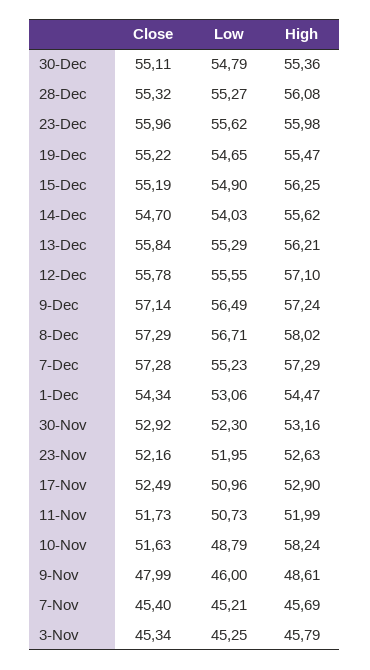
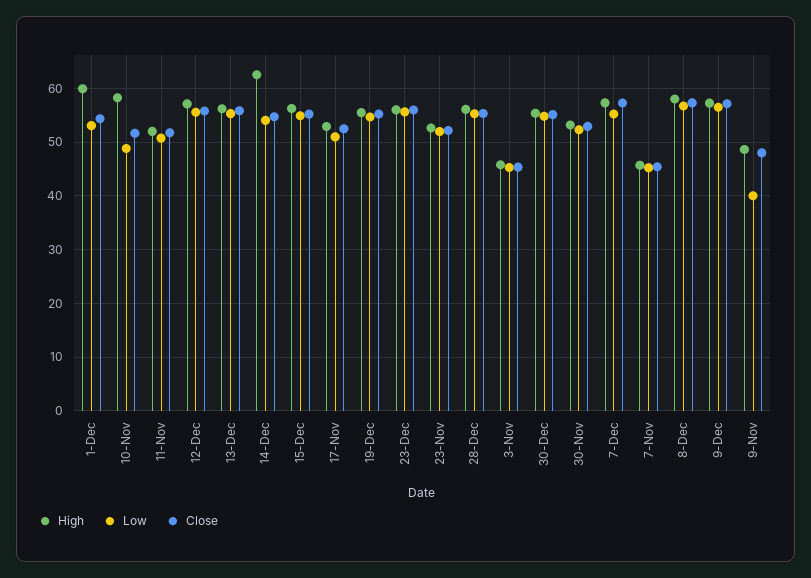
  {
    "Close": {
      "30-Dec": 55.11,
      "28-Dec": 55.32,
      "23-Dec": 55.96,
      "19-Dec": 55.22,
      "15-Dec": 55.19,
      "14-Dec": 54.7,
      "13-Dec": 55.84,
      "12-Dec": 55.78,
      "9-Dec": 57.14,
      "8-Dec": 57.29,
      "7-Dec": 57.28,
      "1-Dec": 54.34,
      "30-Nov": 52.92,
      "23-Nov": 52.16,
      "17-Nov": 52.49,
      "11-Nov": 51.73,
      "10-Nov": 51.63,
      "9-Nov": 47.99,
      "7-Nov": 45.4,
      "3-Nov": 45.34
    },
    "Low": {
      "30-Dec": 54.79,
      "28-Dec": 55.27,
      "23-Dec": 55.62,
      "19-Dec": 54.65,
      "15-Dec": 54.9,
      "14-Dec": 54.03,
      "13-Dec": 55.29,
      "12-Dec": 55.55,
      "9-Dec": 56.49,
      "8-Dec": 56.71,
      "7-Dec": 55.23,
      "1-Dec": 53.06,
      "30-Nov": 52.3,
      "23-Nov": 51.95,
      "17-Nov": 50.96,
      "11-Nov": 50.73,
      "10-Nov": 48.79,
-     "9-Nov": 46,
+     "9-Nov": 40,
      "7-Nov": 45.21,
      "3-Nov": 45.25
    },
    "High": {
      "30-Dec": 55.36,
      "28-Dec": 56.08,
      "23-Dec": 55.98,
      "19-Dec": 55.47,
      "15-Dec": 56.25,
-     "14-Dec": 55.62,
+     "14-Dec": 62,
      "13-Dec": 56.21,
      "12-Dec": 57.1,
      "9-Dec": 57.24,
      "8-Dec": 58.02,
      "7-Dec": 57.29,
-     "1-Dec": 54.47,
+     "1-Dec": 60,
      "30-Nov": 53.16,
      "23-Nov": 52.63,
      "17-Nov": 52.9,
      "11-Nov": 51.99,
      "10-Nov": 58.24,
      "9-Nov": 48.61,
      "7-Nov": 45.69,
      "3-Nov": 45.79
    }
  }

